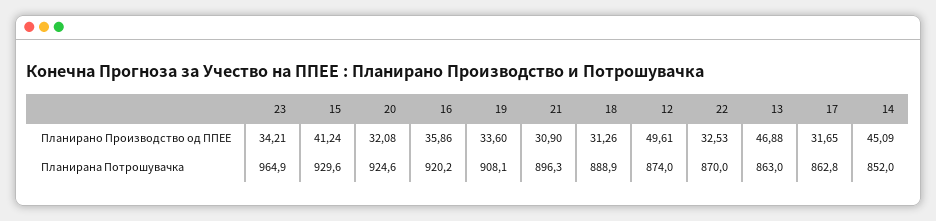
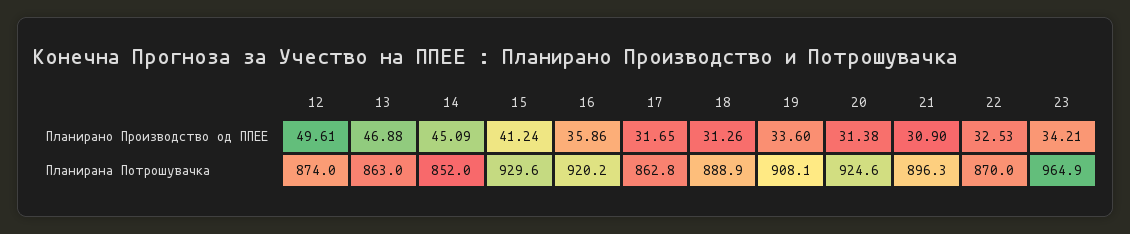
  {
    "23": {
      "Планирано Производство од ППЕЕ": 34.21,
      "Планирана Потрошувачка": 964.9
    },
    "15": {
      "Планирано Производство од ППЕЕ": 41.24,
      "Планирана Потрошувачка": 929.6
    },
    "20": {
-     "Планирано Производство од ППЕЕ": 32.08,
+     "Планирано Производство од ППЕЕ": 31.38,
      "Планирана Потрошувачка": 924.6
    },
    "16": {
      "Планирано Производство од ППЕЕ": 35.86,
      "Планирана Потрошувачка": 920.2
    },
    "19": {
      "Планирано Производство од ППЕЕ": 33.6,
      "Планирана Потрошувачка": 908.1
    },
    "21": {
      "Планирано Производство од ППЕЕ": 30.9,
      "Планирана Потрошувачка": 896.3
    },
    "18": {
      "Планирано Производство од ППЕЕ": 31.26,
      "Планирана Потрошувачка": 888.9
    },
    "12": {
      "Планирано Производство од ППЕЕ": 49.61,
      "Планирана Потрошувачка": 874
    },
    "22": {
      "Планирано Производство од ППЕЕ": 32.53,
      "Планирана Потрошувачка": 870
    },
    "13": {
      "Планирано Производство од ППЕЕ": 46.88,
      "Планирана Потрошувачка": 863
    },
    "17": {
      "Планирано Производство од ППЕЕ": 31.65,
      "Планирана Потрошувачка": 862.8
    },
    "14": {
      "Планирано Производство од ППЕЕ": 45.09,
      "Планирана Потрошувачка": 852
    }
  }

